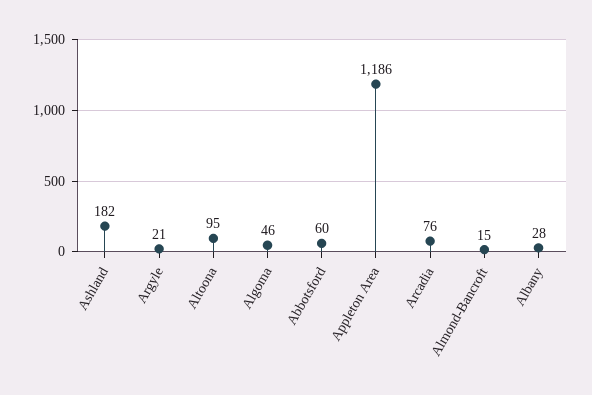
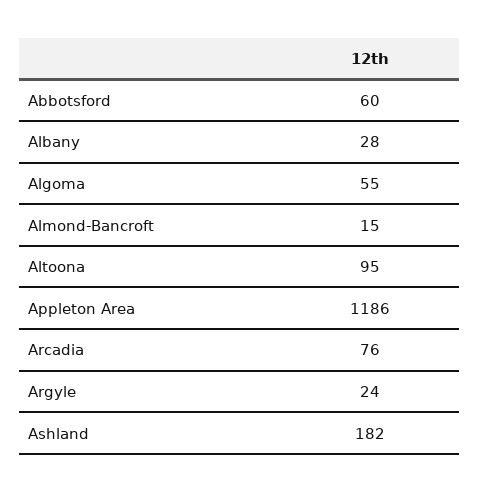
  {
    "Ashland": 182,
-   "Argyle": 21,
+   "Argyle": 24,
    "Altoona": 95,
-   "Algoma": 46,
+   "Algoma": 55,
    "Abbotsford": 60,
    "Appleton Area": 1186,
    "Arcadia": 76,
    "Almond-Bancroft": 15,
    "Albany": 28
  }

